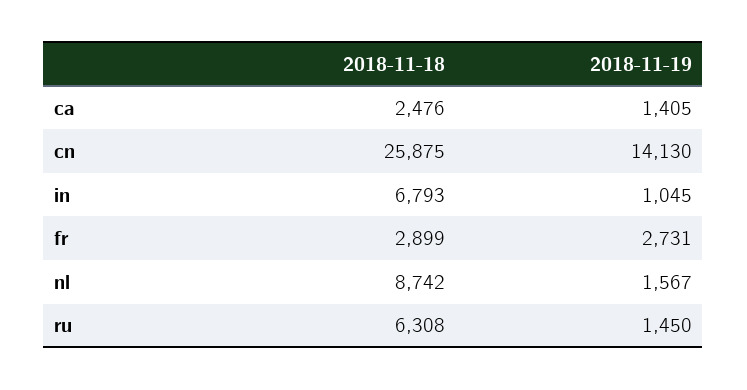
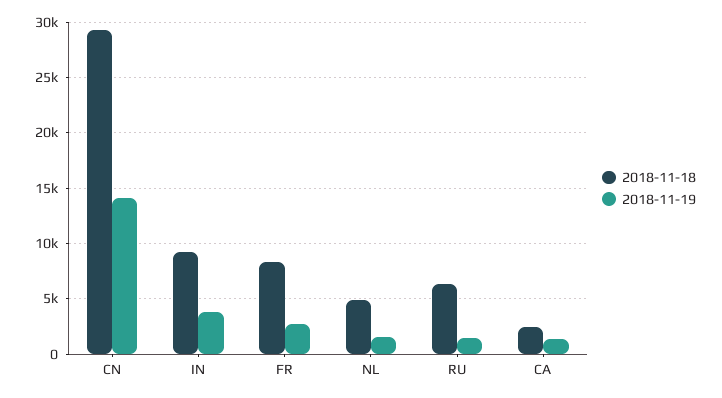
  {
    "2018-11-18": {
      "ca": 2476,
-     "cn": 25875,
+     "cn": 29000,
-     "in": 6793,
+     "in": 9000,
-     "fr": 2899,
+     "fr": 8000,
-     "nl": 8742,
+     "nl": 5000,
      "ru": 6308
    },
    "2018-11-19": {
      "ca": 1405,
      "cn": 14130,
-     "in": 1045,
+     "in": 4000,
      "fr": 2731,
      "nl": 1567,
      "ru": 1450
    }
  }

